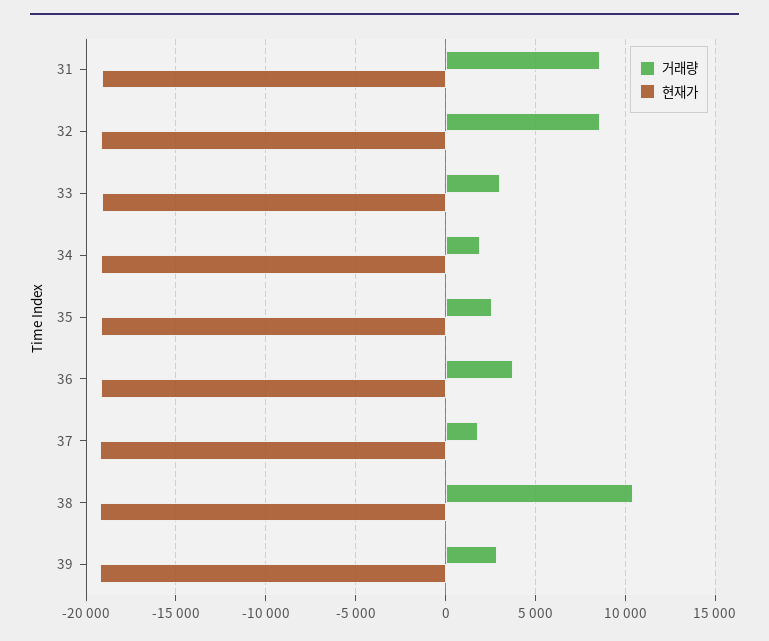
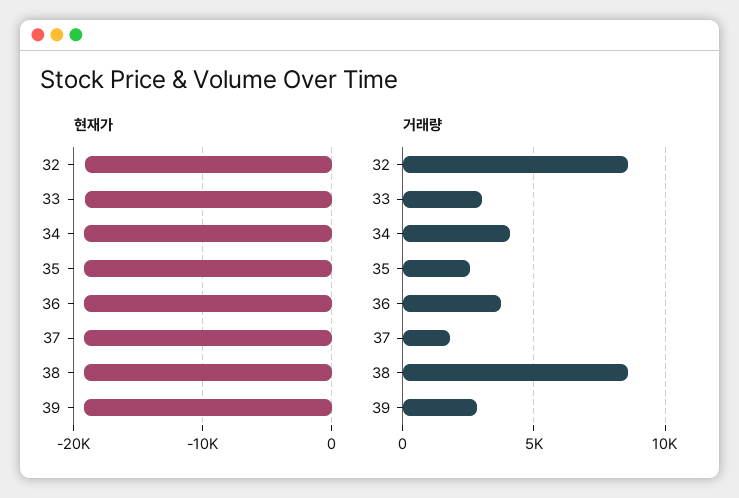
  {
    "거래량": {
-     "31": 8500,
      "32": 8500,
      "33": 3000,
-     "34": 2000,
+     "34": 4000,
      "35": 2500,
      "36": 3500,
      "37": 2000,
-     "38": 10500,
+     "38": 8500,
      "39": 3000
    },
    "현재가": {
-     "31": -19000,
      "32": -19000,
      "33": -19000,
      "34": -19000,
      "35": -19000,
      "36": -19000,
      "37": -19000,
      "38": -19000,
      "39": -19000
    }
  }

